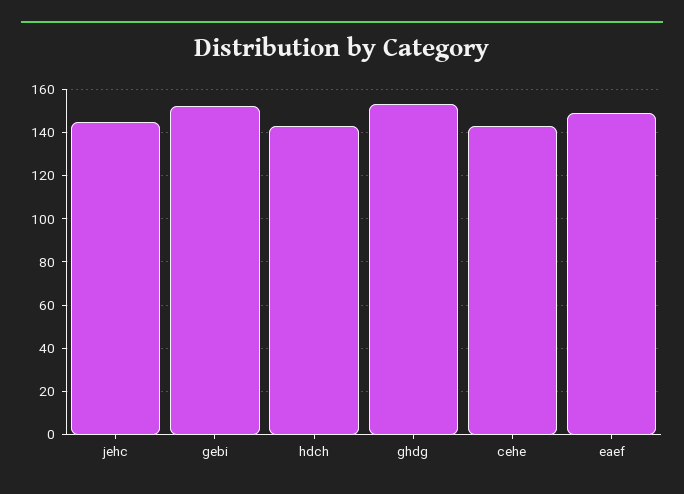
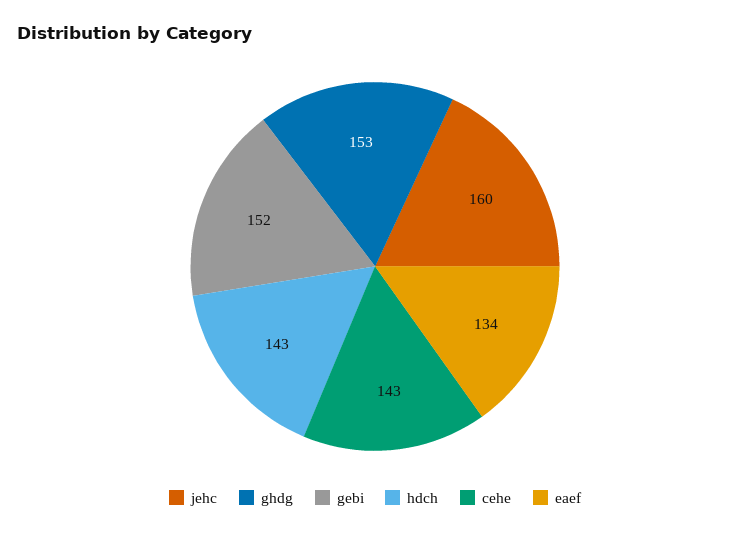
  {
-   "jehc": 145,
+   "jehc": 160,
    "gebi": 152,
    "hdch": 143,
    "ghdg": 153,
    "cehe": 143,
-   "eaef": 150
+   "eaef": 134
  }

